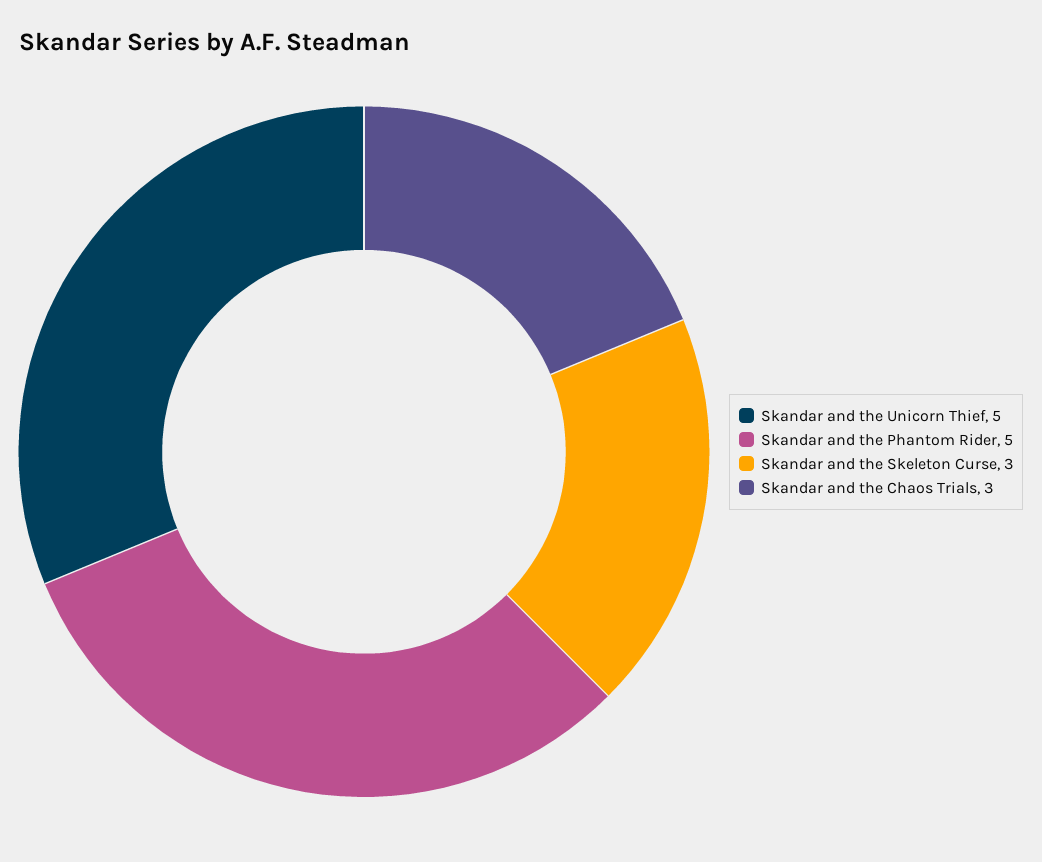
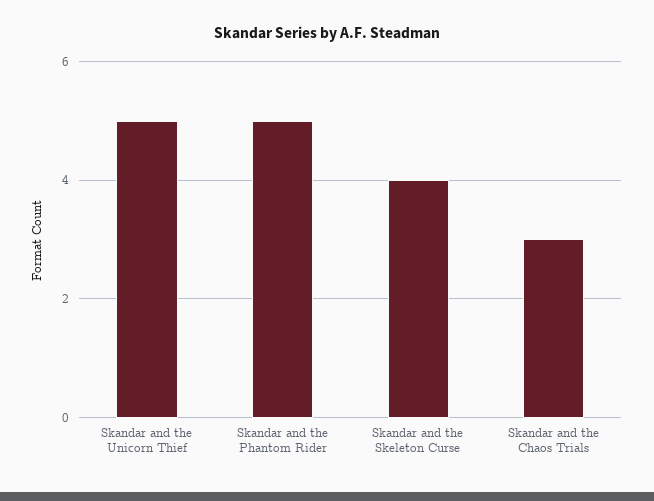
  {
    "Skandar and the Unicorn Thief": 5,
    "Skandar and the Phantom Rider": 5,
-   "Skandar and the Skeleton Curse": 3,
+   "Skandar and the Skeleton Curse": 4,
    "Skandar and the Chaos Trials": 3
  }

